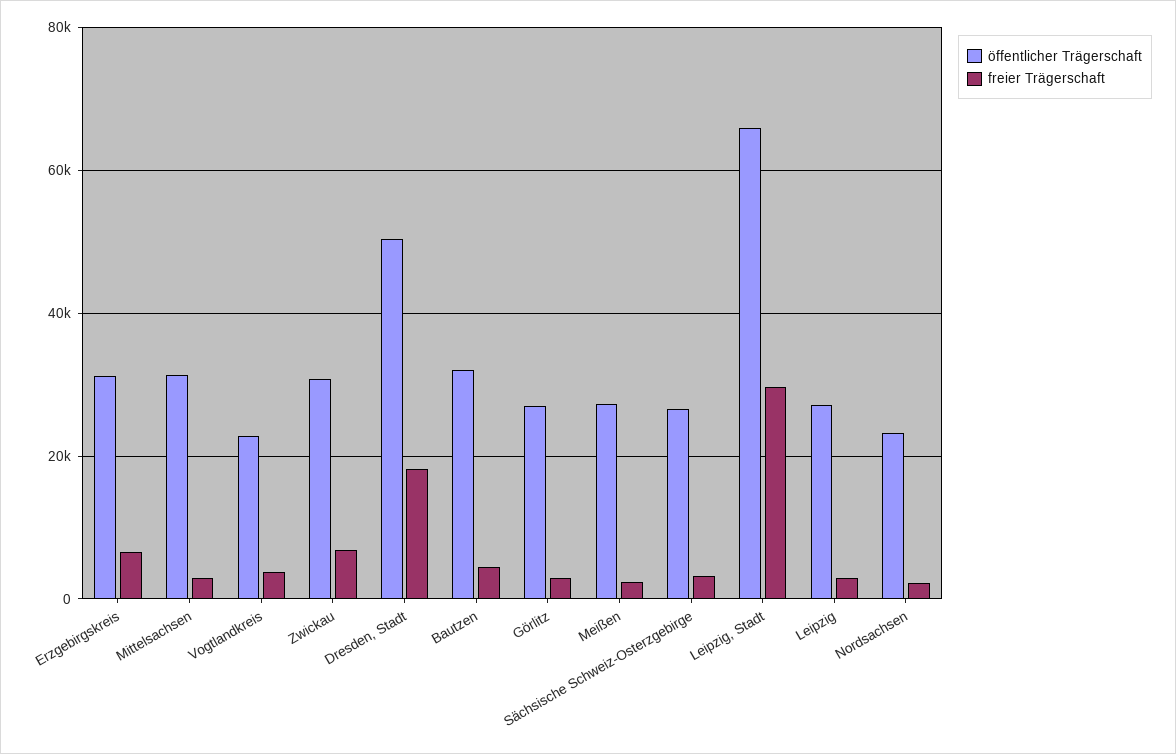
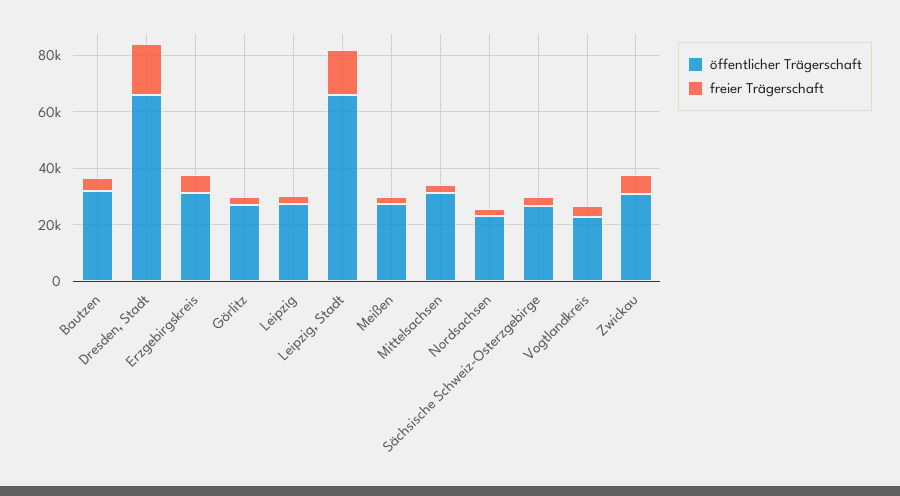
  {
    "öffentlicher Trägerschaft": {
      "Erzgebirgskreis": 32000,
      "Mittelsachsen": 32000,
      "Vogtlandkreis": 22000,
      "Zwickau": 30000,
-     "Dresden, Stadt": 50000,
+     "Dresden, Stadt": 65000,
      "Bautzen": 32000,
      "Görlitz": 26000,
      "Meißen": 28000,
      "Sächsische Schweiz-Osterzgebirge": 26000,
      "Leipzig, Stadt": 66000,
      "Leipzig": 28000,
      "Nordsachsen": 24000
    },
    "freier Trägerschaft": {
      "Erzgebirgskreis": 6000,
      "Mittelsachsen": 2000,
      "Vogtlandkreis": 4000,
      "Zwickau": 6000,
      "Dresden, Stadt": 18000,
      "Bautzen": 4000,
      "Görlitz": 2000,
      "Meißen": 2000,
      "Sächsische Schweiz-Osterzgebirge": 4000,
-     "Leipzig, Stadt": 30000,
+     "Leipzig, Stadt": 15000,
      "Leipzig": 2000,
      "Nordsachsen": 2000
    }
  }

